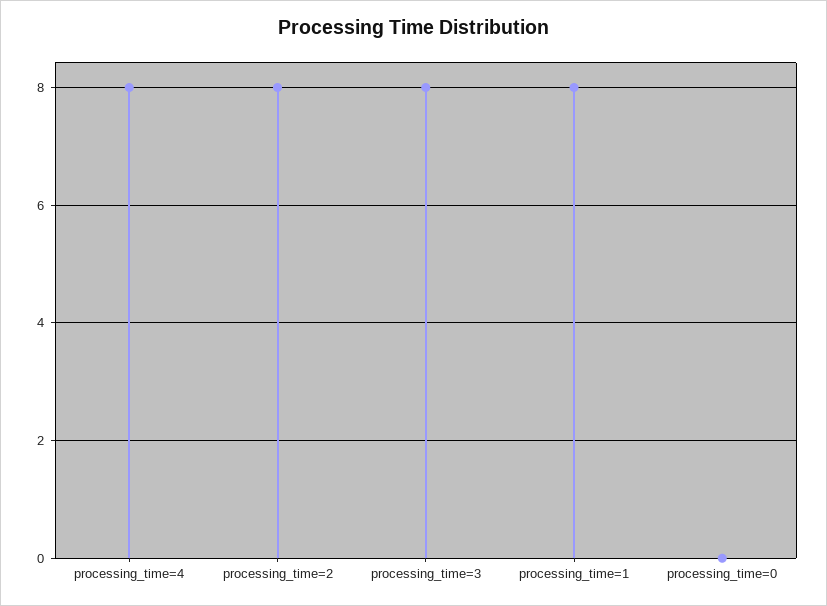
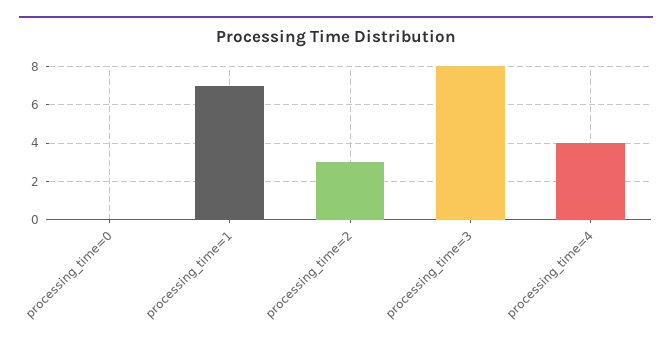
  {
-   "processing_time=4": 8,
+   "processing_time=4": 4,
-   "processing_time=2": 8,
+   "processing_time=2": 3,
    "processing_time=3": 8,
-   "processing_time=1": 8,
+   "processing_time=1": 7,
    "processing_time=0": 0
  }

